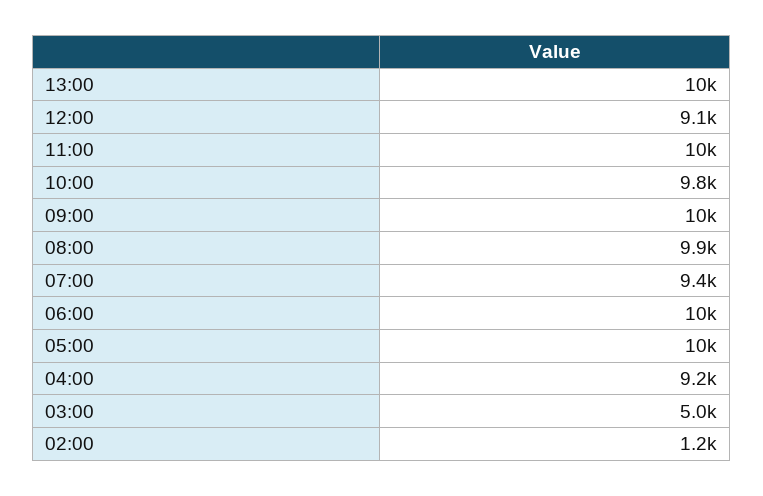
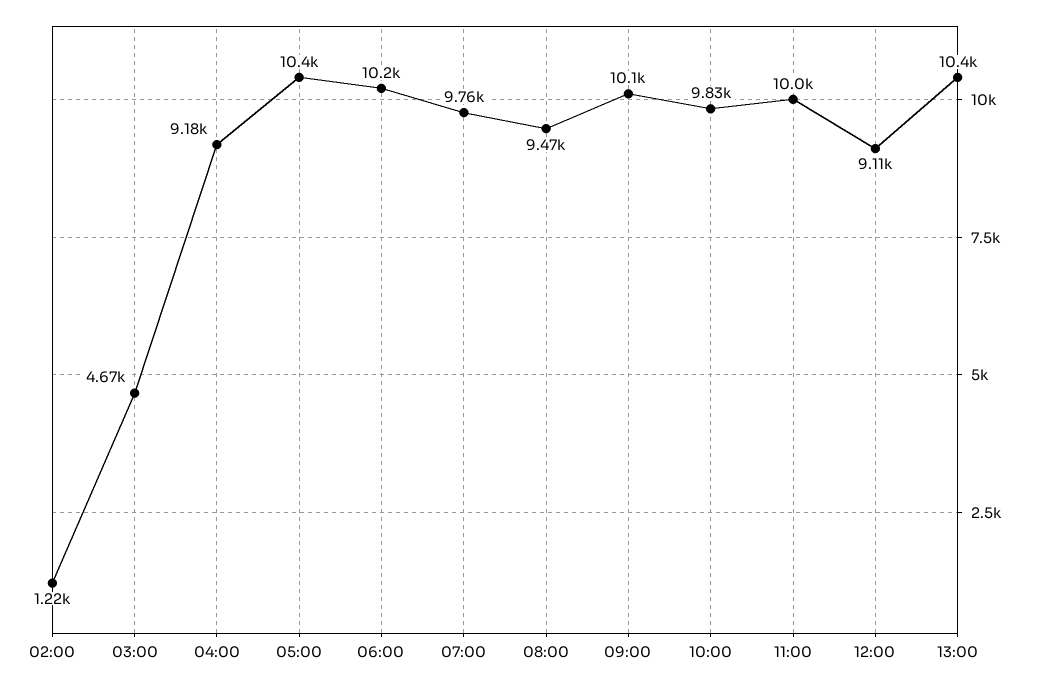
  {
    "13:00": 10400,
    "12:00": 9110,
    "11:00": 10000,
    "10:00": 9830,
    "09:00": 10100,
-   "08:00": 9900,
+   "08:00": 9470,
-   "07:00": 9400,
+   "07:00": 9760,
    "06:00": 10200,
    "05:00": 10400,
    "04:00": 9180,
-   "03:00": 5000,
+   "03:00": 4670,
    "02:00": 1220
  }

